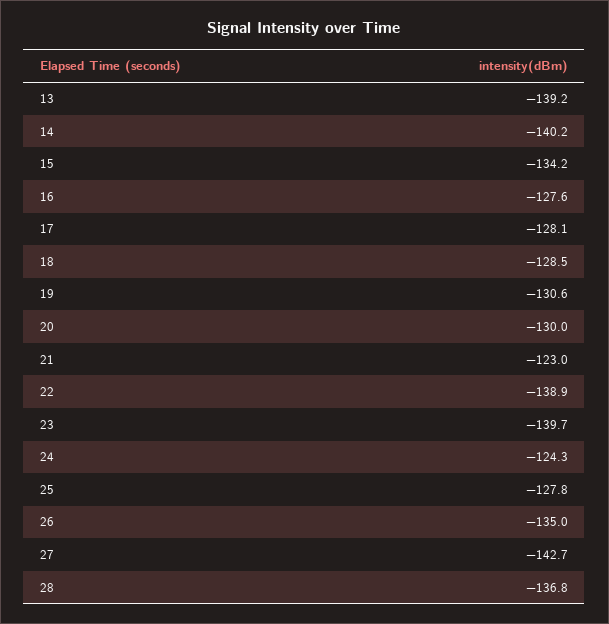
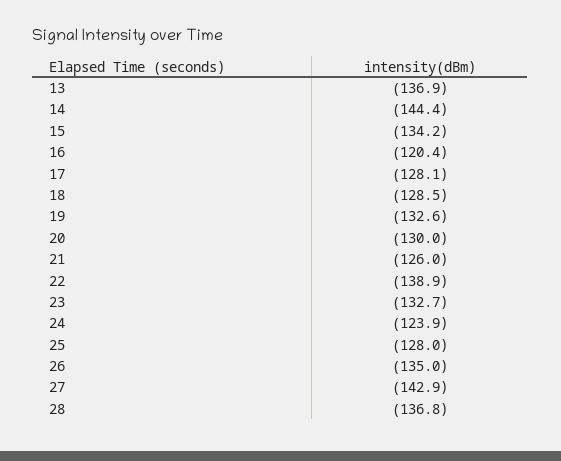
  {
-   "13": -139.2,
+   "13": -136.9,
-   "14": -140.2,
+   "14": -144.4,
    "15": -134.2,
-   "16": -127.6,
+   "16": -120.4,
    "17": -128.1,
    "18": -128.5,
-   "19": -130.6,
+   "19": -132.6,
    "20": -130,
-   "21": -123,
+   "21": -126,
    "22": -138.9,
-   "23": -139.7,
+   "23": -132.7,
-   "24": -124.3,
+   "24": -123.9,
-   "25": -127.8,
+   "25": -128,
    "26": -135,
-   "27": -142.7,
+   "27": -142.9,
    "28": -136.8
  }

